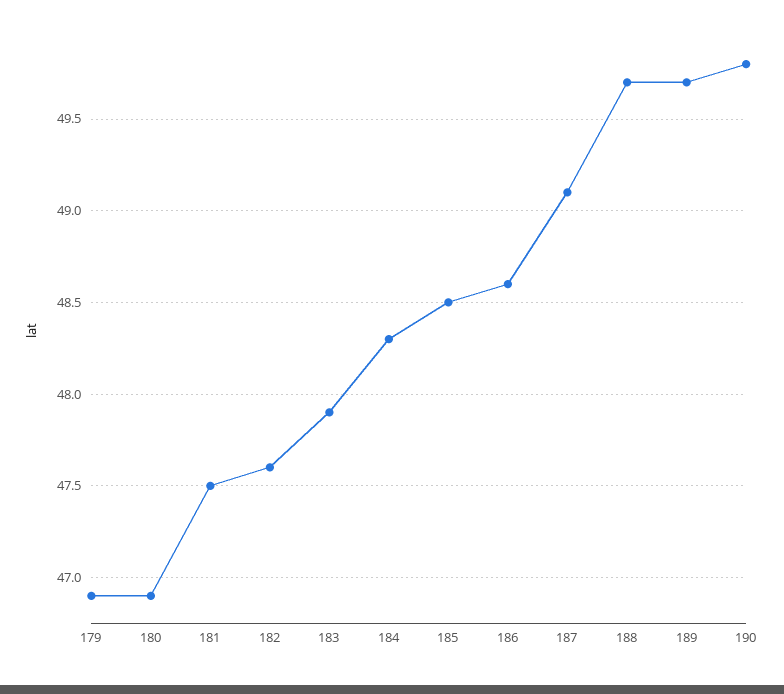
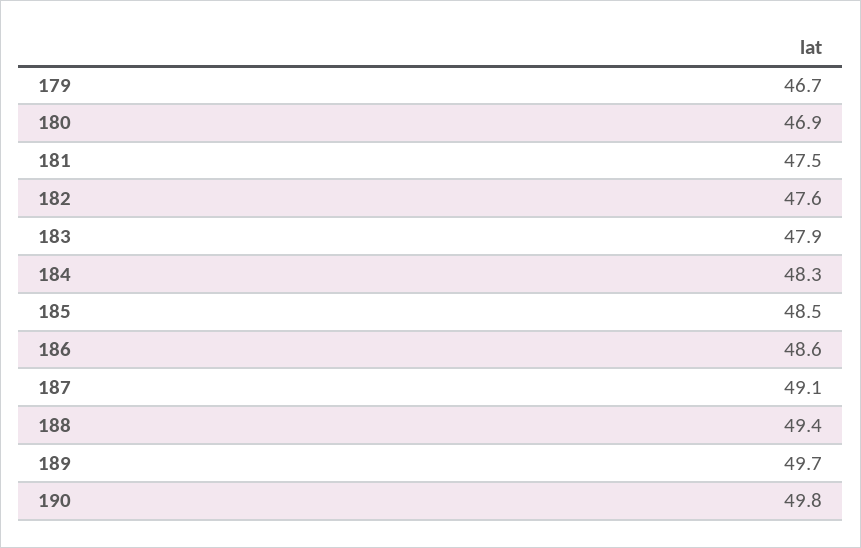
  {
-   "179": 46.9,
+   "179": 46.7,
    "180": 46.9,
    "181": 47.5,
    "182": 47.6,
    "183": 47.9,
    "184": 48.3,
    "185": 48.5,
    "186": 48.6,
    "187": 49.1,
-   "188": 49.7,
+   "188": 49.4,
    "189": 49.7,
    "190": 49.8
  }

